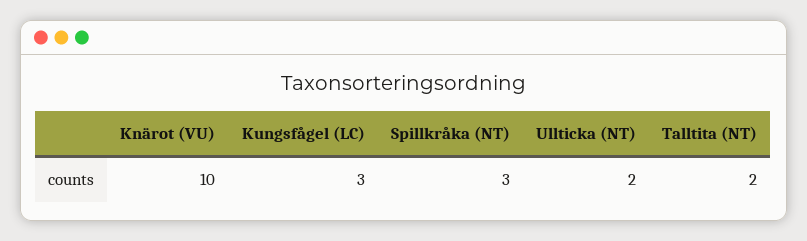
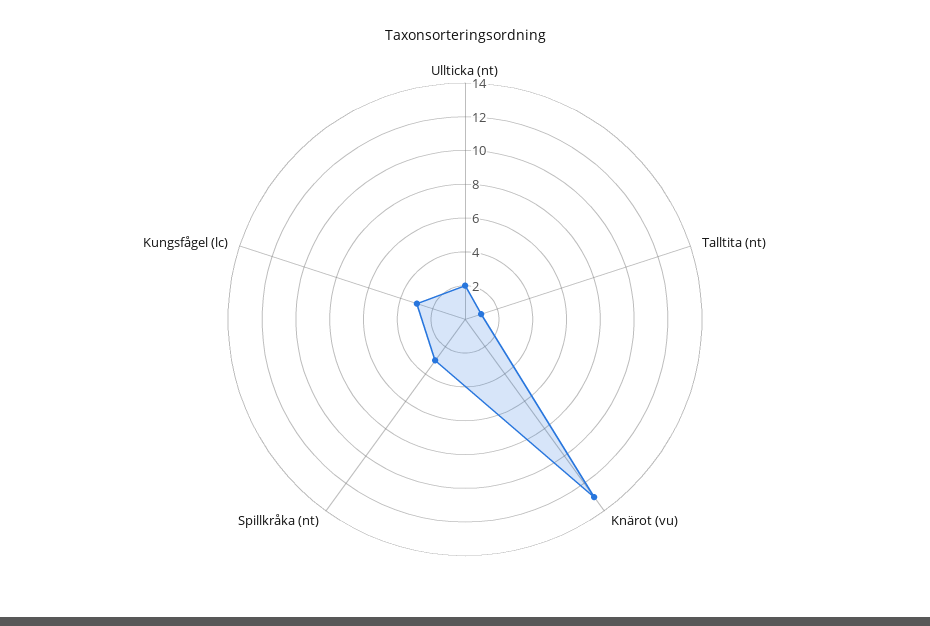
  {
-   "Knärot (VU)": 10,
+   "Knärot (VU)": 13,
    "Kungsfågel (LC)": 3,
    "Spillkråka (NT)": 3,
    "Ullticka (NT)": 2,
-   "Talltita (NT)": 2
+   "Talltita (NT)": 1
  }

